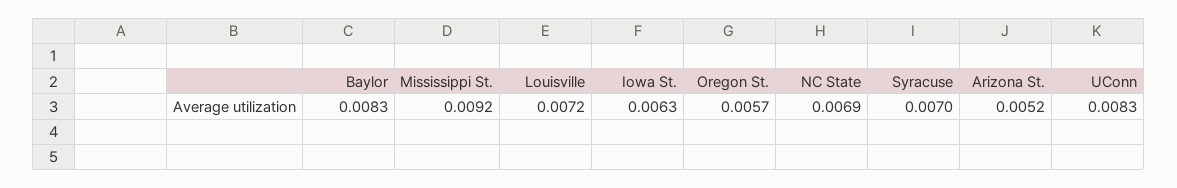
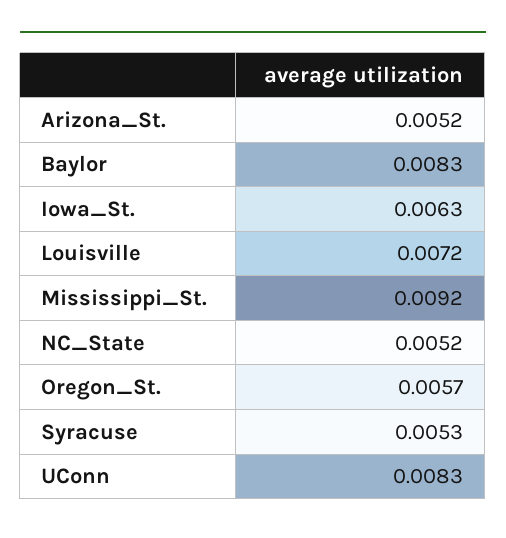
  {
    "Baylor": 0.0083,
    "Mississippi St.": 0.0092,
    "Louisville": 0.0072,
    "Iowa St.": 0.0063,
    "Oregon St.": 0.0057,
-   "NC State": 0.0069,
+   "NC State": 0.0052,
-   "Syracuse": 0.007,
+   "Syracuse": 0.0053,
    "Arizona St.": 0.0052,
    "UConn": 0.0083
  }

